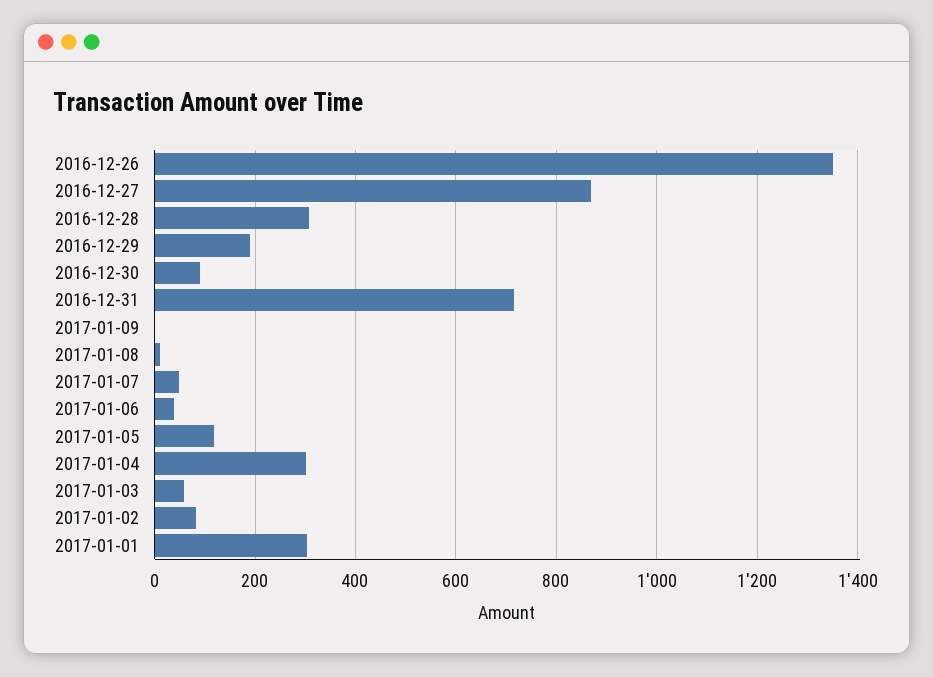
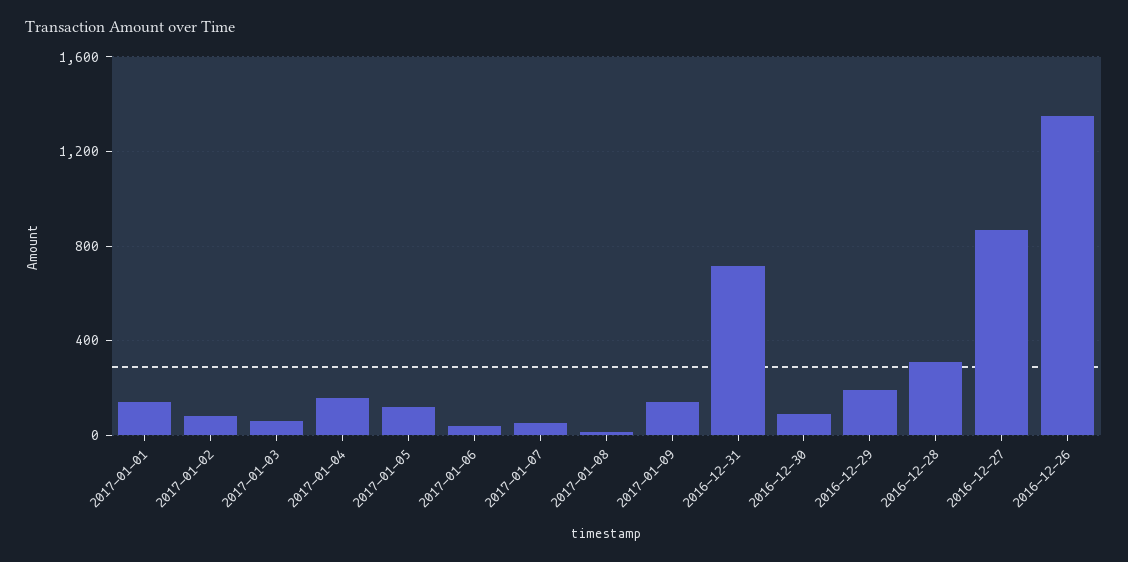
  {
    "2016-12-26": 1360,
    "2016-12-27": 860,
    "2016-12-28": 300,
    "2016-12-29": 200,
    "2016-12-30": 100,
    "2016-12-31": 720,
-   "2017-01-09": 0,
+   "2017-01-09": 150,
    "2017-01-08": 20,
    "2017-01-07": 40,
    "2017-01-06": 40,
    "2017-01-05": 120,
-   "2017-01-04": 300,
+   "2017-01-04": 150,
    "2017-01-03": 60,
    "2017-01-02": 80,
-   "2017-01-01": 300
+   "2017-01-01": 150
  }

